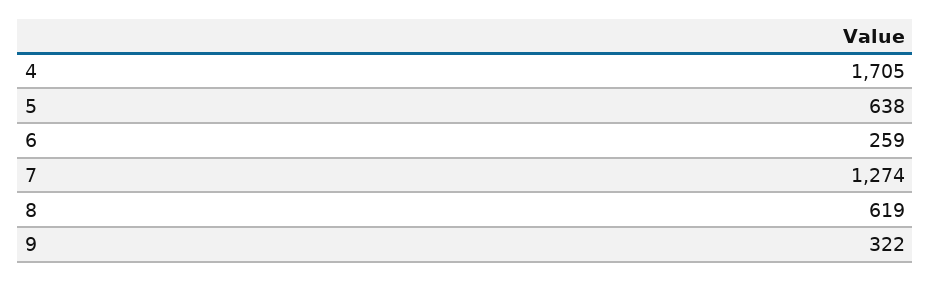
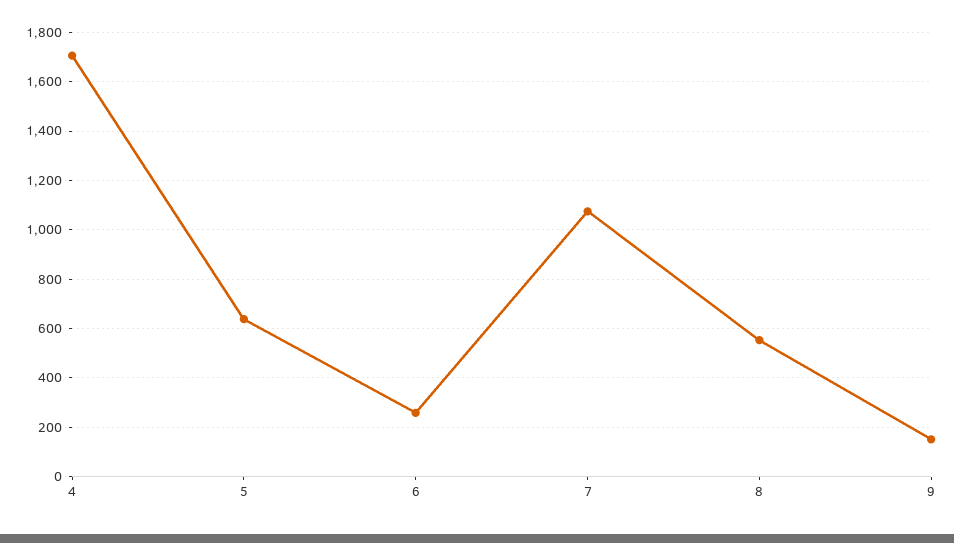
  {
    "4": 1705,
    "5": 638,
    "6": 259,
-   "7": 1274,
+   "7": 1075,
-   "8": 619,
+   "8": 550,
-   "9": 322
+   "9": 150
  }

